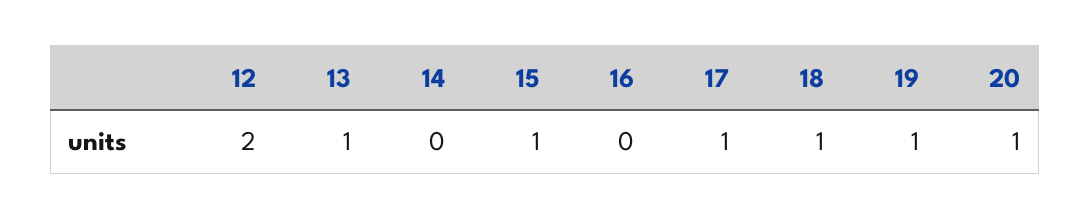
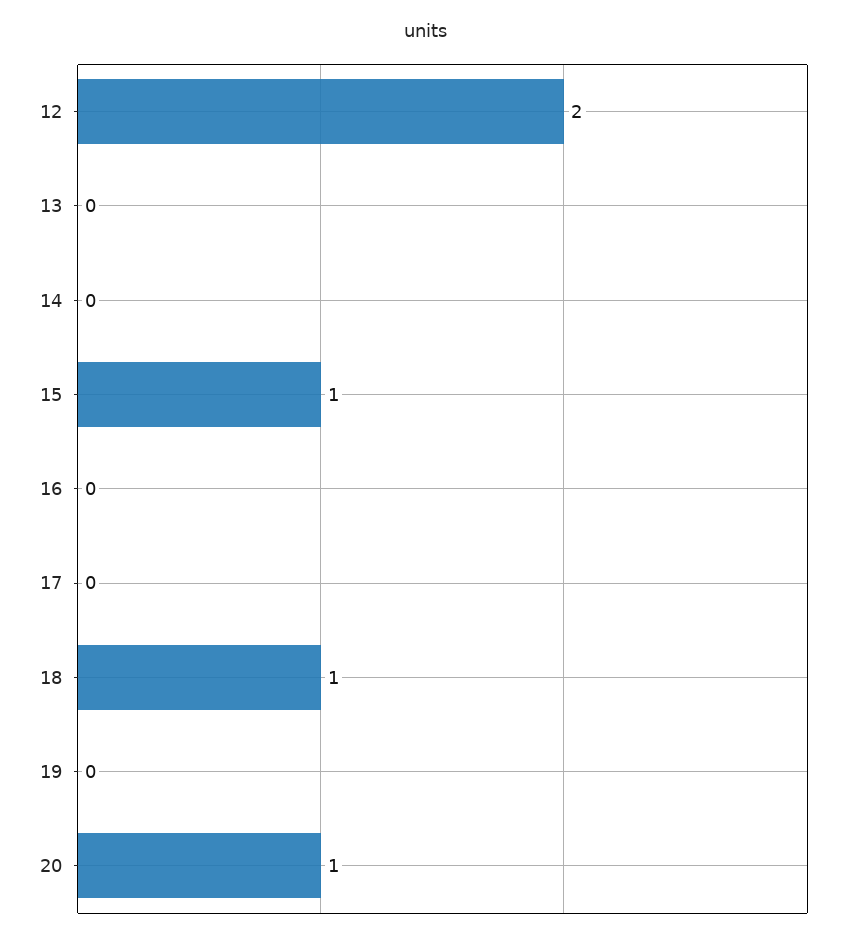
  {
    "12": 2,
-   "13": 1,
+   "13": 0,
    "14": 0,
    "15": 1,
    "16": 0,
-   "17": 1,
+   "17": 0,
    "18": 1,
-   "19": 1,
+   "19": 0,
    "20": 1
  }

